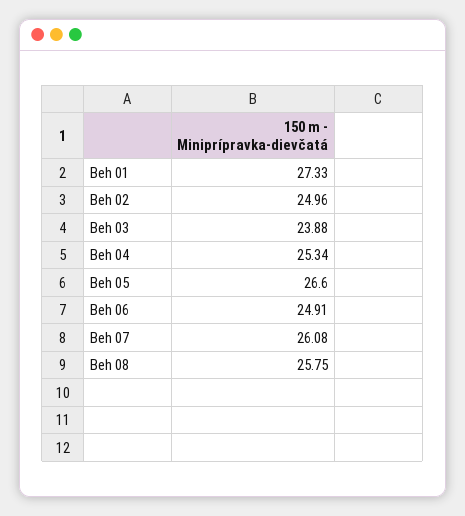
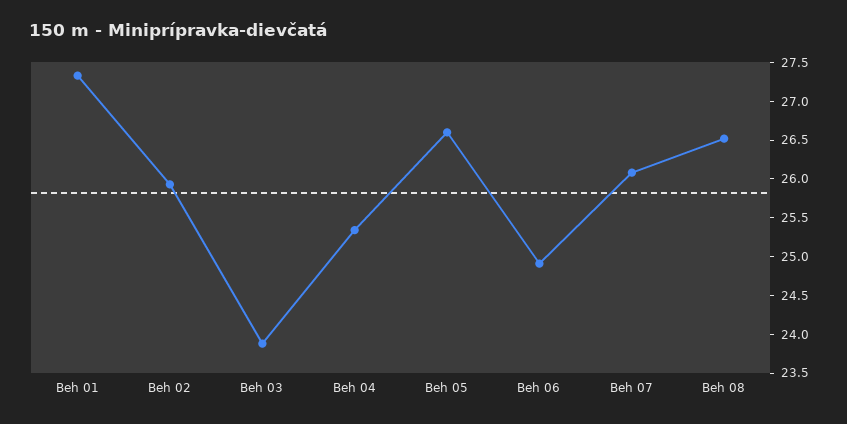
  {
    "Beh 01": 27.33,
-   "Beh 02": 24.96,
+   "Beh 02": 26,
    "Beh 03": 23.88,
    "Beh 04": 25.34,
    "Beh 05": 26.6,
    "Beh 06": 24.91,
    "Beh 07": 26.08,
-   "Beh 08": 25.75
+   "Beh 08": 26.5
  }

